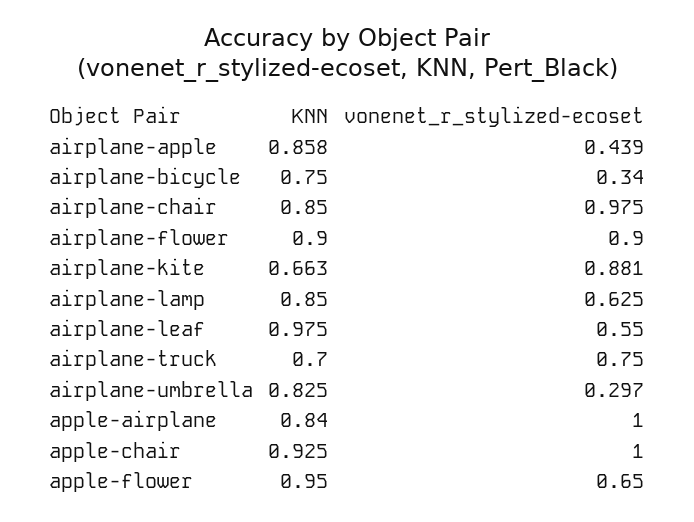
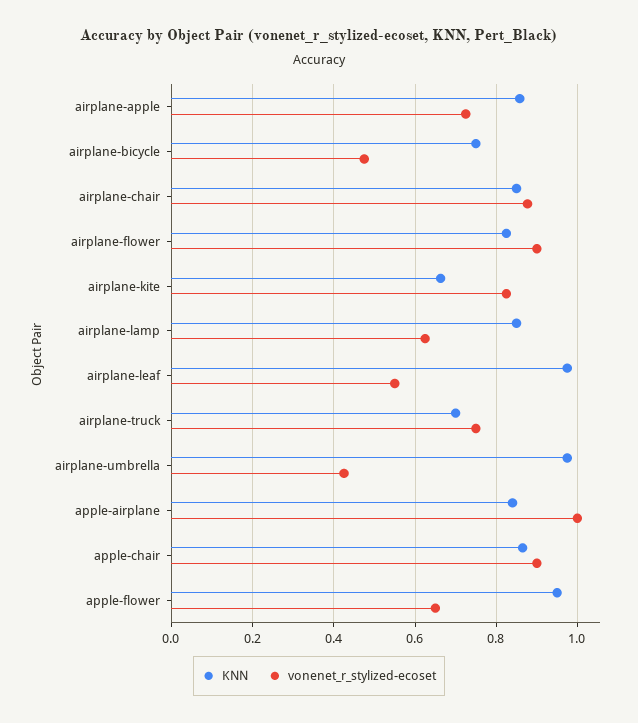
  {
    "KNN": {
      "airplane-apple": 0.858,
      "airplane-bicycle": 0.75,
      "airplane-chair": 0.85,
-     "airplane-flower": 0.9,
+     "airplane-flower": 0.82,
      "airplane-kite": 0.663,
      "airplane-lamp": 0.85,
      "airplane-leaf": 0.975,
      "airplane-truck": 0.7,
-     "airplane-umbrella": 0.825,
+     "airplane-umbrella": 0.98,
      "apple-airplane": 0.84,
-     "apple-chair": 0.925,
+     "apple-chair": 0.86,
      "apple-flower": 0.95
    },
    "vonenet_r_stylized-ecoset": {
-     "airplane-apple": 0.439,
+     "airplane-apple": 0.72,
-     "airplane-bicycle": 0.34,
+     "airplane-bicycle": 0.48,
-     "airplane-chair": 0.975,
+     "airplane-chair": 0.88,
      "airplane-flower": 0.9,
-     "airplane-kite": 0.881,
+     "airplane-kite": 0.82,
      "airplane-lamp": 0.625,
      "airplane-leaf": 0.55,
      "airplane-truck": 0.75,
-     "airplane-umbrella": 0.297,
+     "airplane-umbrella": 0.42,
      "apple-airplane": 1,
-     "apple-chair": 1,
+     "apple-chair": 0.9,
      "apple-flower": 0.65
    }
  }

